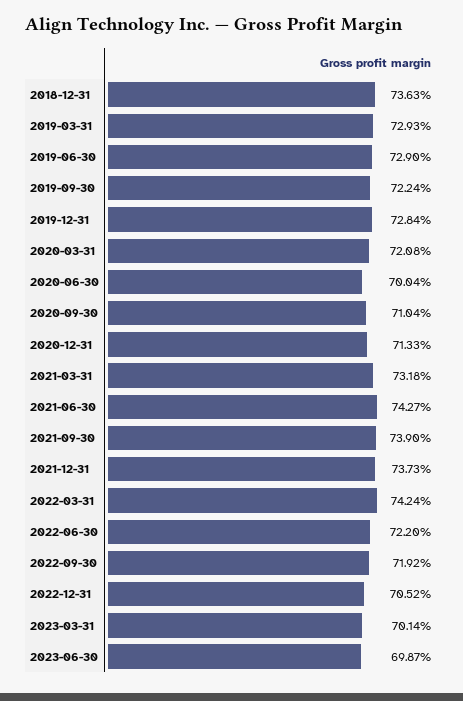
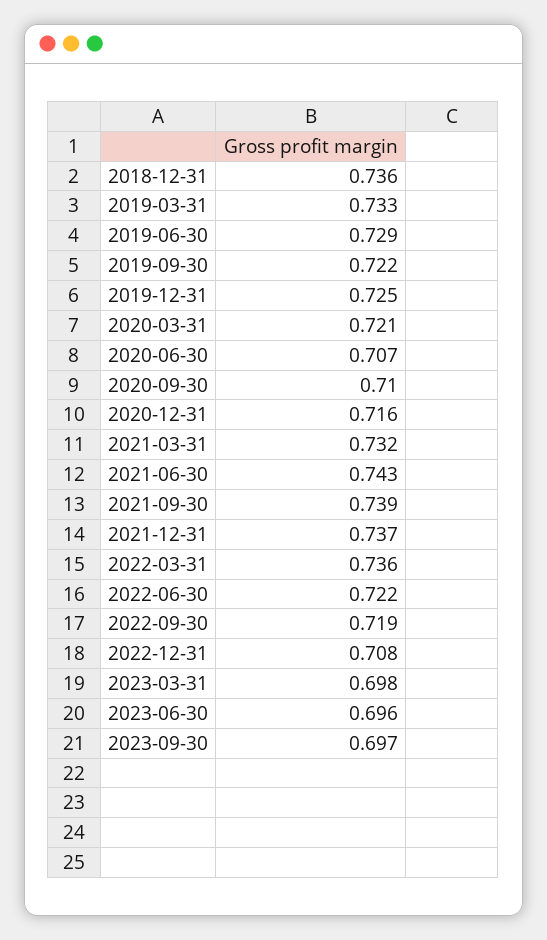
  {
    "2018-12-31": 0.7363,
-   "2019-03-31": 0.7293,
+   "2019-03-31": 0.733,
    "2019-06-30": 0.729,
    "2019-09-30": 0.7224,
-   "2019-12-31": 0.7284,
+   "2019-12-31": 0.725,
    "2020-03-31": 0.7208,
-   "2020-06-30": 0.7004,
+   "2020-06-30": 0.707,
    "2020-09-30": 0.7104,
-   "2020-12-31": 0.7133,
+   "2020-12-31": 0.716,
    "2021-03-31": 0.7318,
    "2021-06-30": 0.7427,
    "2021-09-30": 0.739,
    "2021-12-31": 0.7373,
-   "2022-03-31": 0.7424,
+   "2022-03-31": 0.736,
    "2022-06-30": 0.722,
    "2022-09-30": 0.7192,
-   "2022-12-31": 0.7052,
+   "2022-12-31": 0.708,
-   "2023-03-31": 0.7014,
+   "2023-03-31": 0.698,
-   "2023-06-30": 0.6987
+   "2023-06-30": 0.696,
+   "2023-09-30": 0.697
  }

